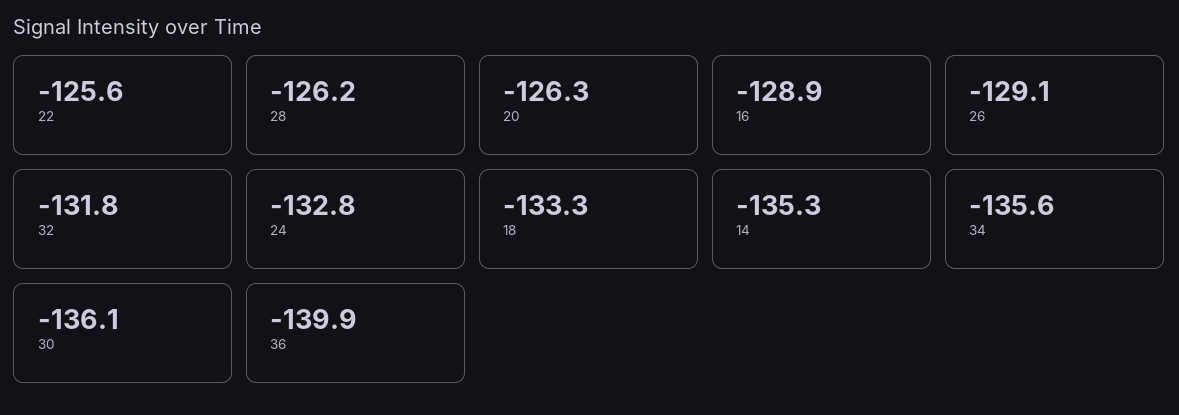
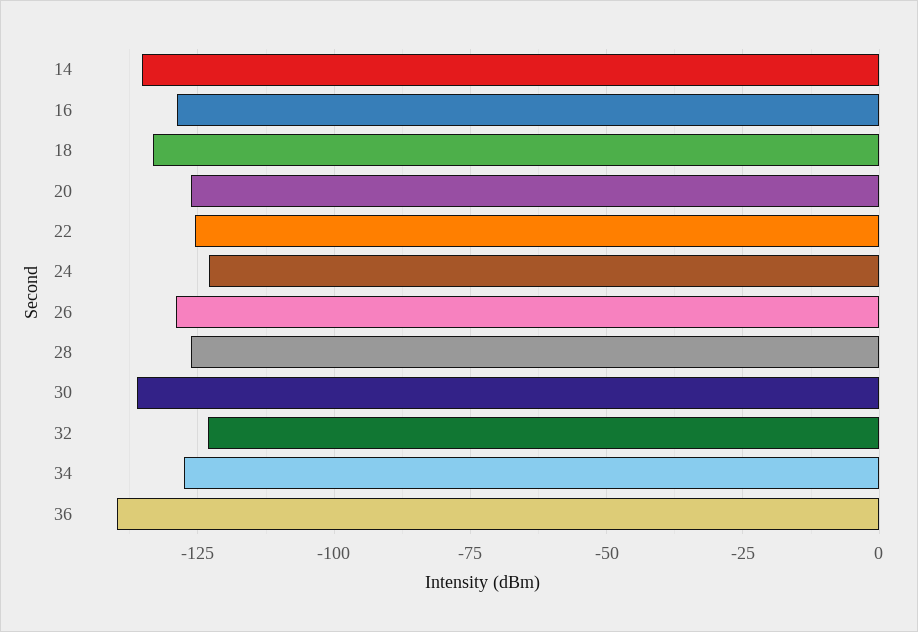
  {
    "22": -125.6,
    "28": -126.2,
    "20": -126.3,
    "16": -128.9,
    "26": -129.1,
-   "32": -131.8,
+   "32": -122.5,
-   "24": -132.8,
+   "24": -122.5,
    "18": -133.3,
    "14": -135.3,
-   "34": -135.6,
+   "34": -127.5,
    "30": -136.1,
    "36": -139.9
  }

